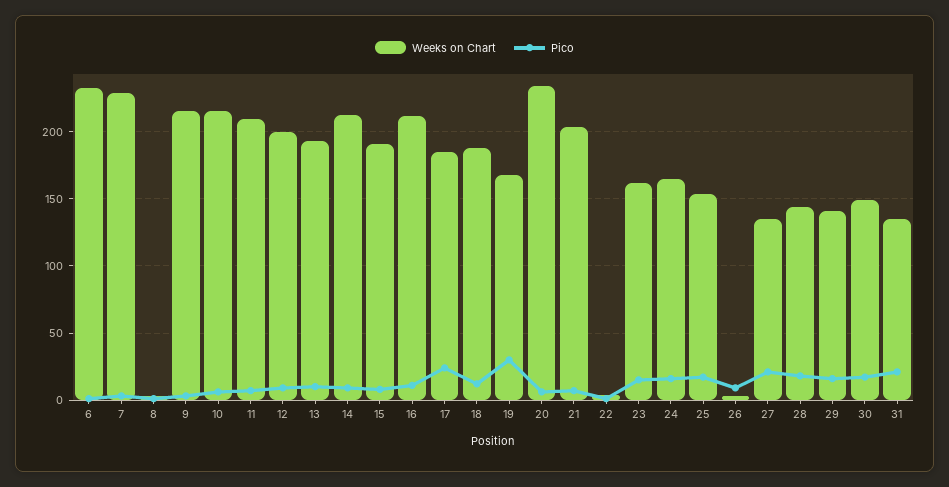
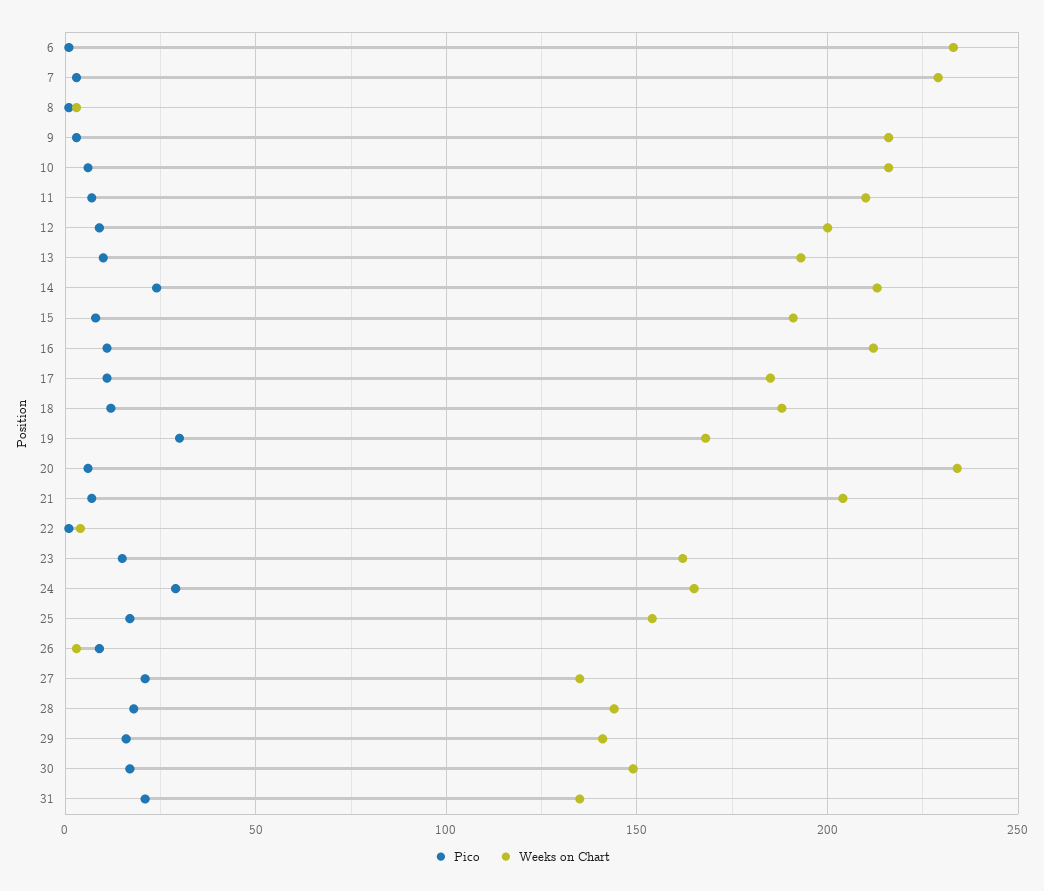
  {
    "Weeks on Chart": {
      "6": 235,
      "7": 230,
      "8": 5,
      "9": 215,
      "10": 215,
      "11": 210,
      "12": 200,
      "13": 195,
      "14": 215,
      "15": 190,
      "16": 210,
      "17": 185,
      "18": 190,
      "19": 170,
      "20": 235,
      "21": 205,
      "22": 5,
      "23": 160,
      "24": 165,
      "25": 155,
      "26": 5,
      "27": 135,
      "28": 145,
      "29": 140,
      "30": 150,
      "31": 135
    },
    "Pico": {
      "6": 0,
      "7": 5,
      "8": 0,
      "9": 5,
      "10": 5,
      "11": 5,
      "12": 10,
      "13": 10,
-     "14": 10,
+     "14": 25,
      "15": 10,
      "16": 10,
-     "17": 25,
+     "17": 10,
      "18": 10,
      "19": 30,
      "20": 5,
      "21": 5,
      "22": 0,
      "23": 15,
-     "24": 15,
+     "24": 30,
      "25": 15,
      "26": 10,
      "27": 20,
      "28": 20,
      "29": 15,
      "30": 15,
      "31": 20
    }
  }

